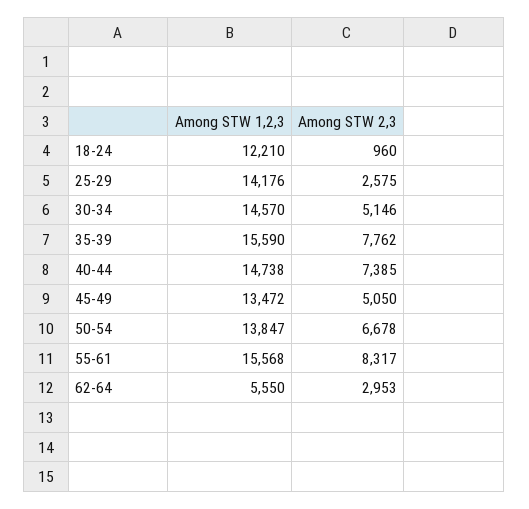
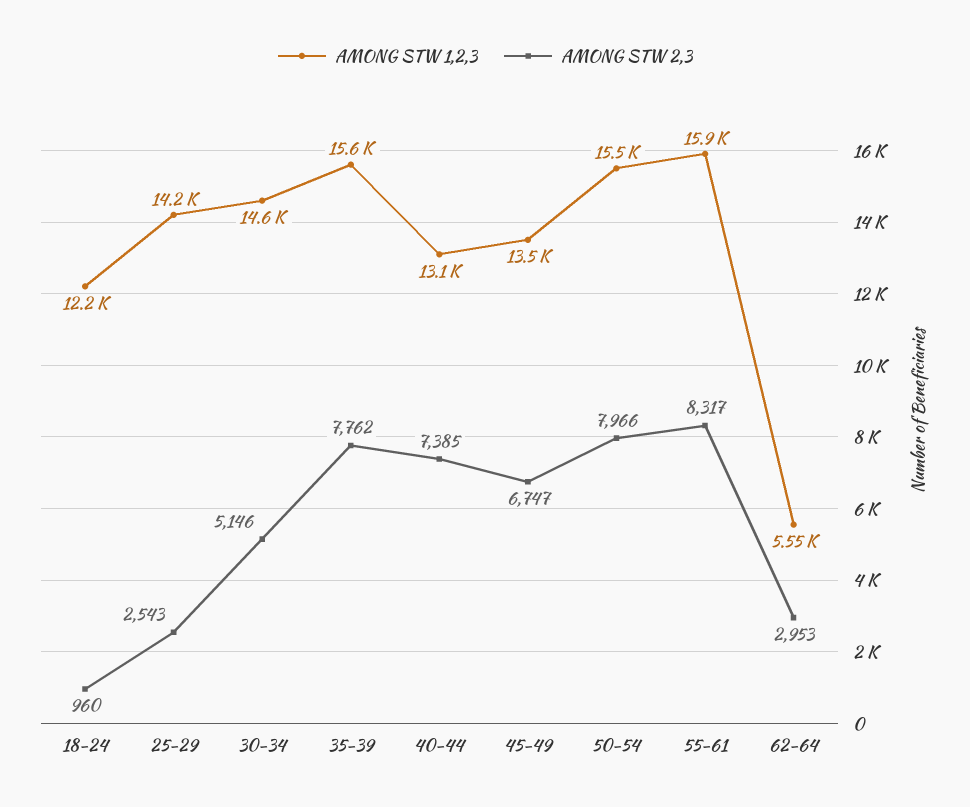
  {
    "Among STW 1,2,3": {
      "18-24": 12210,
      "25-29": 14176,
      "30-34": 14570,
      "35-39": 15590,
-     "40-44": 14738,
+     "40-44": 13100,
      "45-49": 13472,
-     "50-54": 13847,
+     "50-54": 15500,
-     "55-61": 15568,
+     "55-61": 15900,
      "62-64": 5550
    },
    "Among STW 2,3": {
      "18-24": 960,
-     "25-29": 2575,
+     "25-29": 2543,
      "30-34": 5146,
      "35-39": 7762,
      "40-44": 7385,
-     "45-49": 5050,
+     "45-49": 6747,
-     "50-54": 6678,
+     "50-54": 7966,
      "55-61": 8317,
      "62-64": 2953
    }
  }

